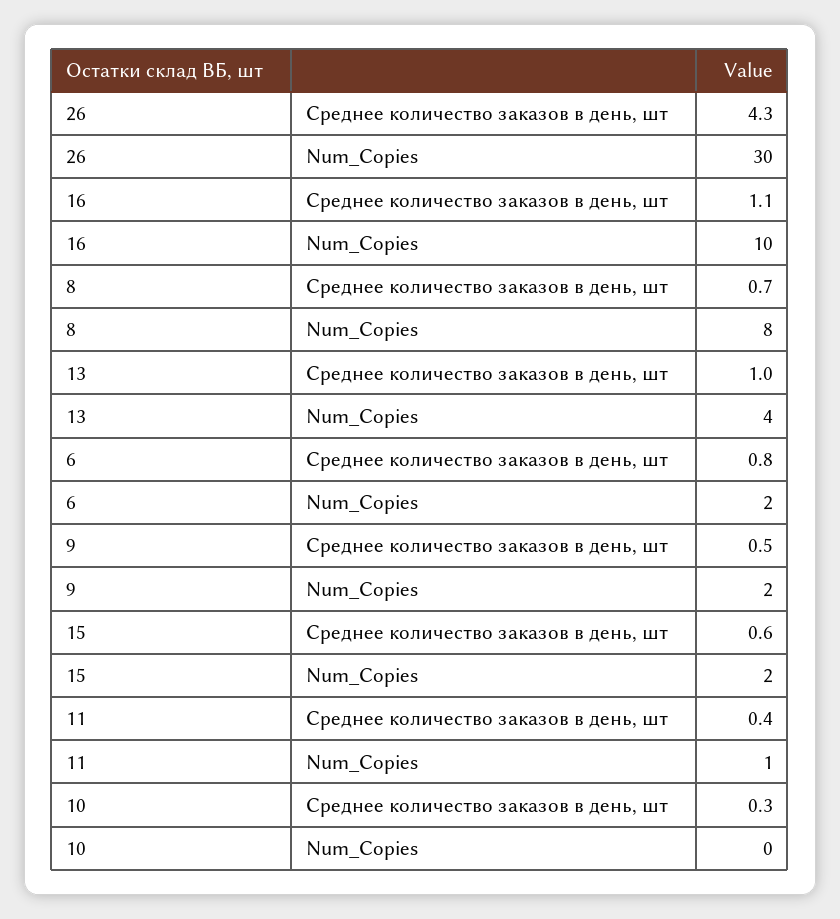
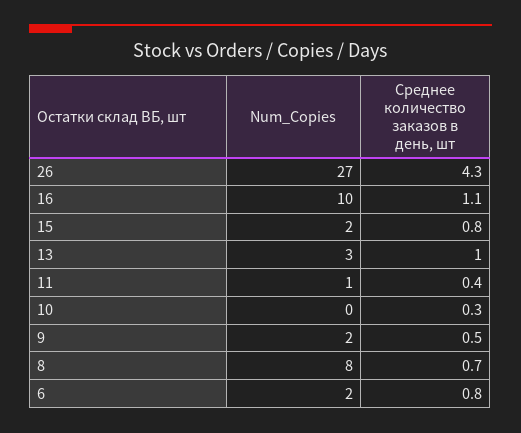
  {
    "26": {
      "Среднее количество заказов в день, шт": 4.3,
-     "Num_Copies": 30
+     "Num_Copies": 27
    },
    "16": {
      "Среднее количество заказов в день, шт": 1.1,
      "Num_Copies": 10
    },
    "8": {
      "Среднее количество заказов в день, шт": 0.7,
      "Num_Copies": 8
    },
    "13": {
      "Среднее количество заказов в день, шт": 1,
-     "Num_Copies": 4
+     "Num_Copies": 3
    },
    "6": {
      "Среднее количество заказов в день, шт": 0.8,
      "Num_Copies": 2
    },
    "9": {
      "Среднее количество заказов в день, шт": 0.5,
      "Num_Copies": 2
    },
    "15": {
-     "Среднее количество заказов в день, шт": 0.6,
+     "Среднее количество заказов в день, шт": 0.8,
      "Num_Copies": 2
    },
    "11": {
      "Среднее количество заказов в день, шт": 0.4,
      "Num_Copies": 1
    },
    "10": {
      "Среднее количество заказов в день, шт": 0.3,
      "Num_Copies": 0
    }
  }

